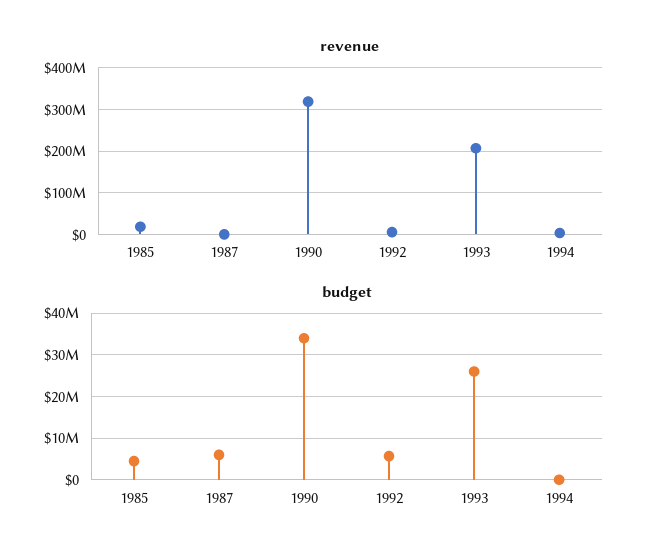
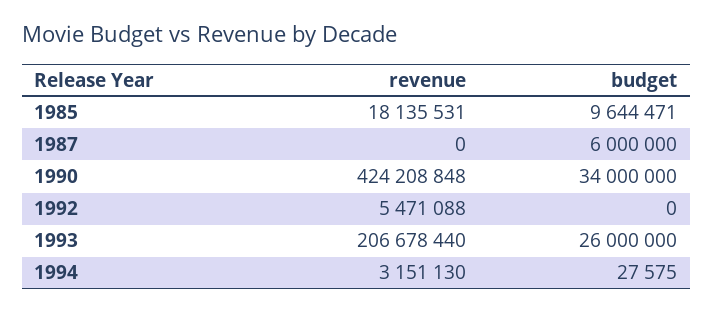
  {
    "revenue": {
      "1985": 18135531,
      "1987": 0,
-     "1990": 320000000,
+     "1990": 424208848,
      "1992": 5471088,
      "1993": 206678440,
      "1994": 3151130
    },
    "budget": {
-     "1985": 4000000,
+     "1985": 9644471,
      "1987": 6000000,
      "1990": 34000000,
-     "1992": 6000000,
+     "1992": 0,
      "1993": 26000000,
      "1994": 27575
    }
  }

